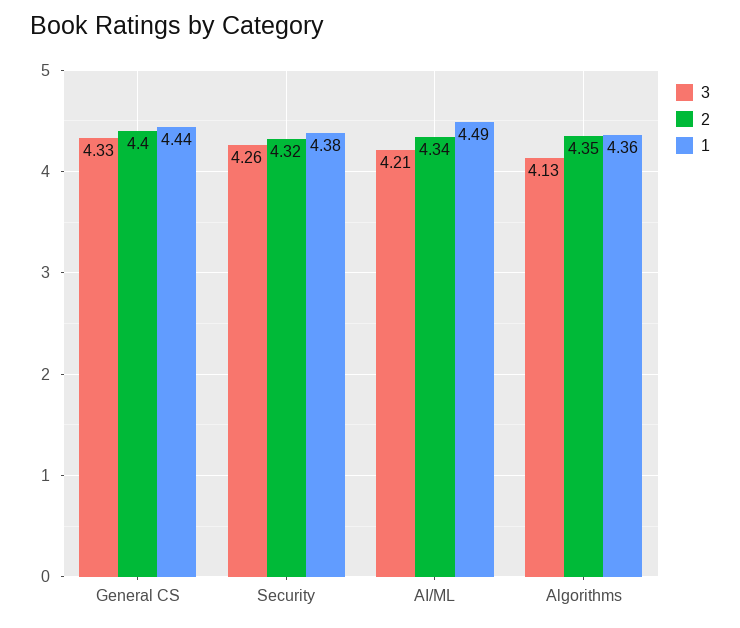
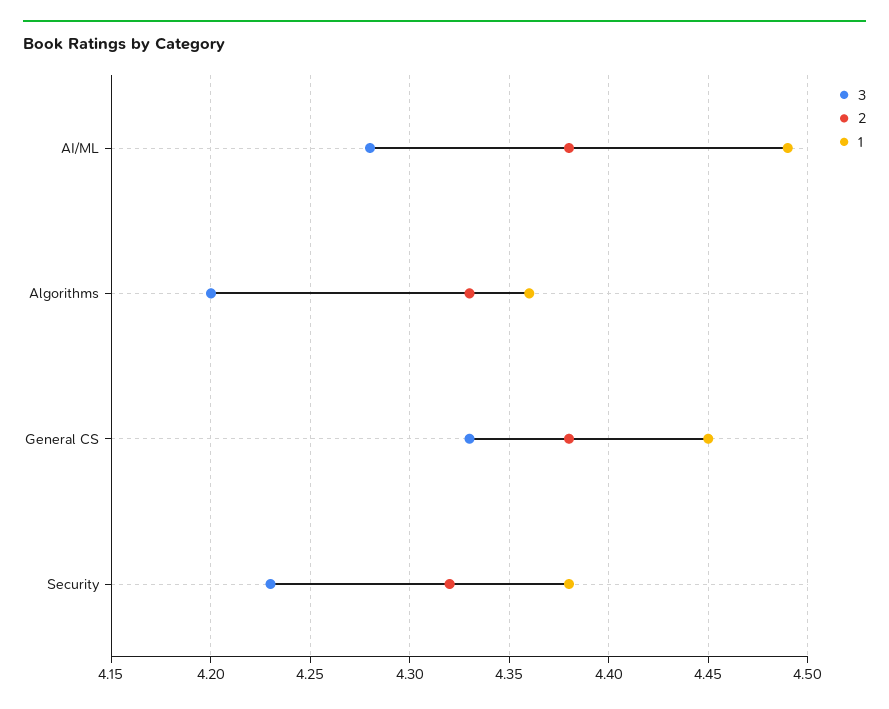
  {
    "3": {
      "General CS": 4.33,
-     "Security": 4.26,
+     "Security": 4.23,
-     "AI/ML": 4.21,
+     "AI/ML": 4.28,
-     "Algorithms": 4.13
+     "Algorithms": 4.2
    },
    "2": {
-     "General CS": 4.4,
+     "General CS": 4.38,
      "Security": 4.32,
-     "AI/ML": 4.34,
+     "AI/ML": 4.38,
-     "Algorithms": 4.35
+     "Algorithms": 4.33
    },
    "1": {
-     "General CS": 4.44,
+     "General CS": 4.45,
      "Security": 4.38,
      "AI/ML": 4.49,
      "Algorithms": 4.36
    }
  }

